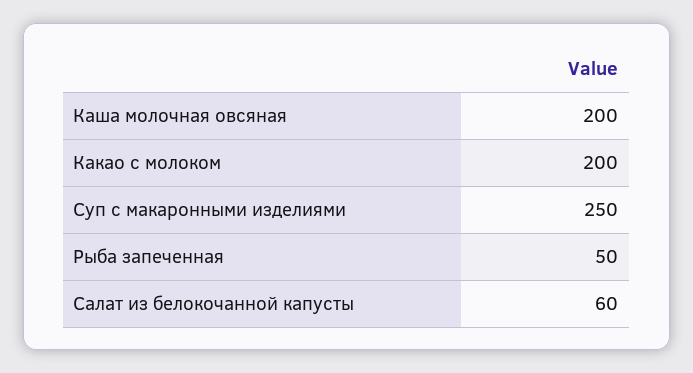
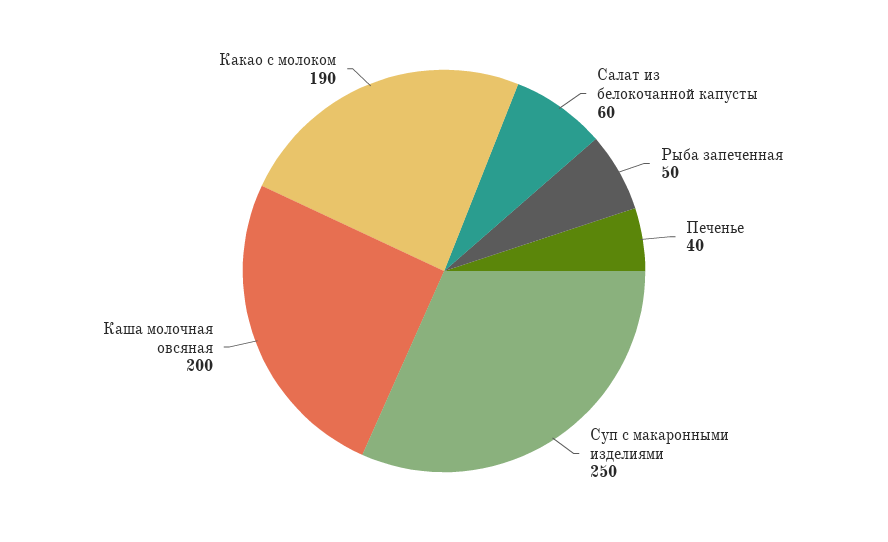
  {
    "Каша молочная овсяная": 200,
-   "Какао с молоком": 200,
+   "Какао с молоком": 190,
    "Суп с макаронными изделиями": 250,
    "Рыба запеченная": 50,
-   "Салат из белокочанной капусты": 60
+   "Салат из белокочанной капусты": 60,
+   "Печенье": 40
  }

